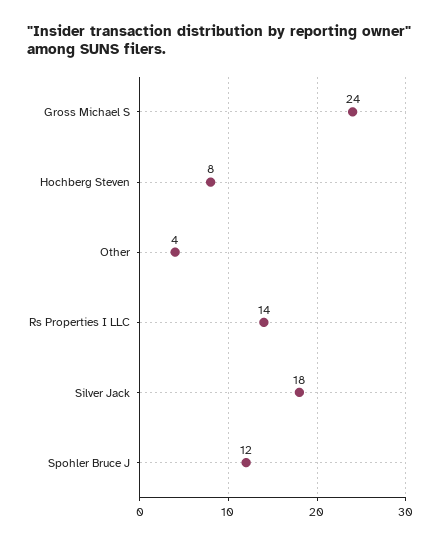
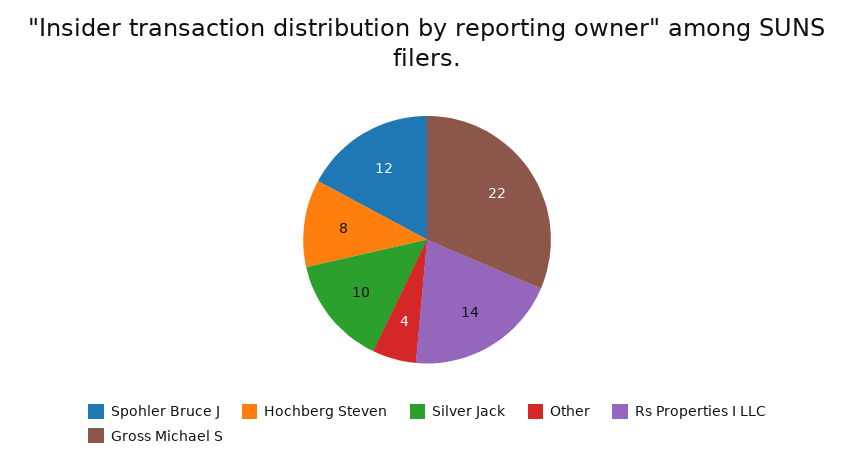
  {
-   "Gross Michael S": 24,
+   "Gross Michael S": 22,
    "Hochberg Steven": 8,
    "Other": 4,
    "Rs Properties I LLC": 14,
-   "Silver Jack": 18,
+   "Silver Jack": 10,
    "Spohler Bruce J": 12
  }

